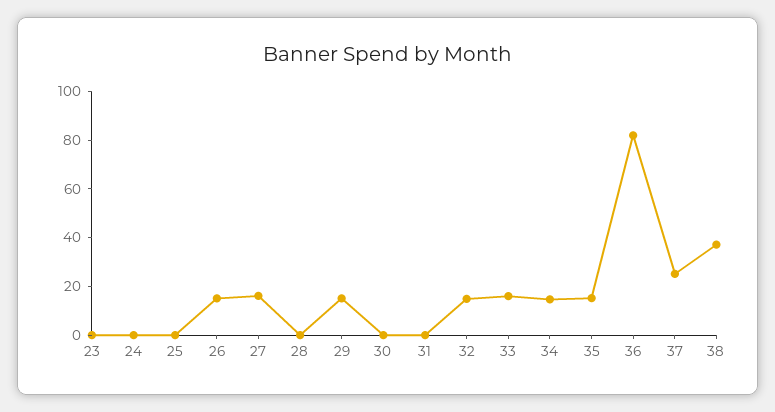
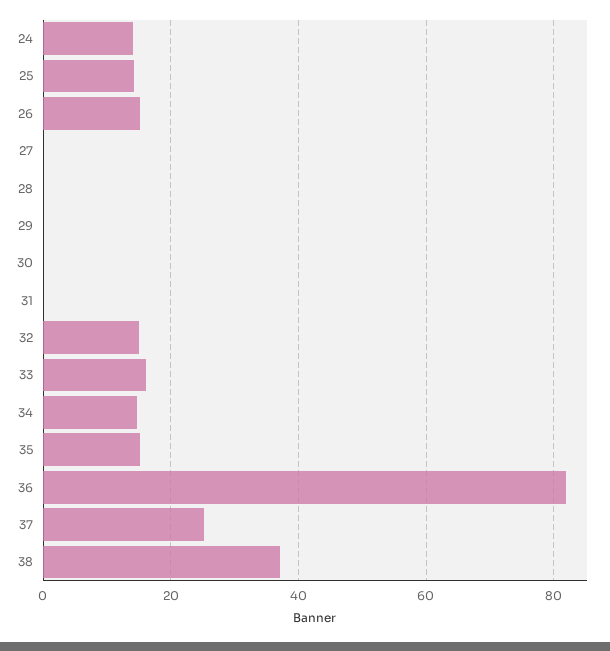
  {
-   "23": 0,
-   "24": 0,
+   "24": 14,
-   "25": 0,
+   "25": 14,
    "26": 16,
-   "27": 15,
+   "27": 0,
    "28": 0,
-   "29": 15,
+   "29": 0,
    "30": 0,
    "31": 0,
    "32": 14,
    "33": 16,
    "34": 14,
    "35": 16,
    "36": 82,
    "37": 26,
    "38": 38
  }

